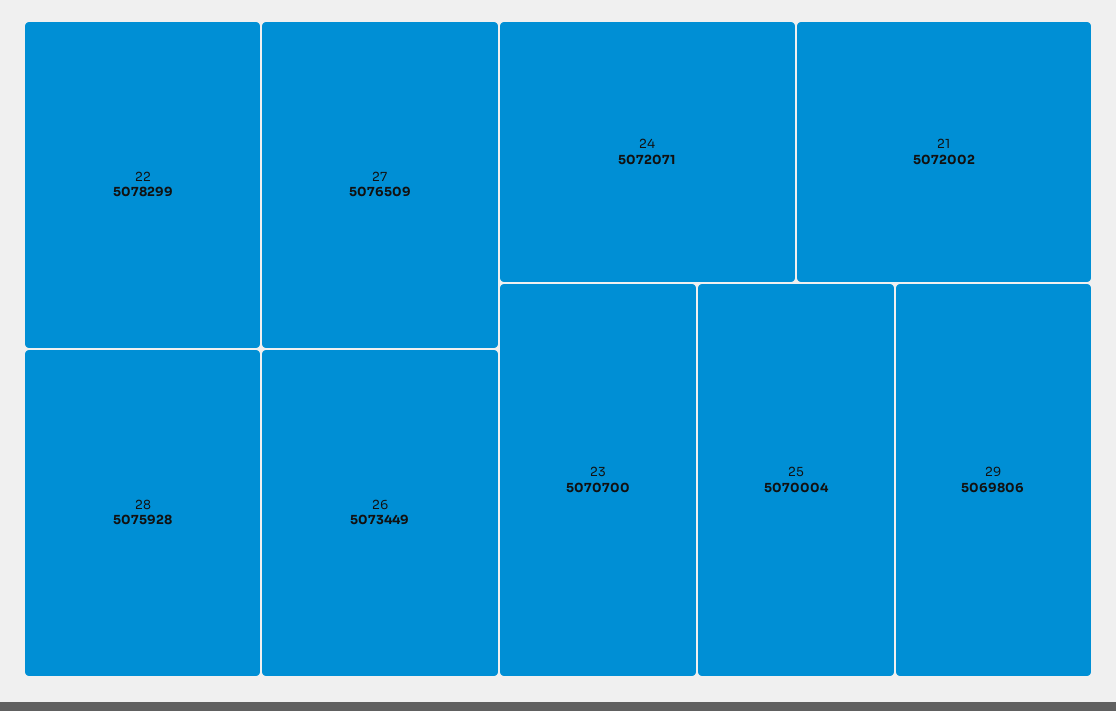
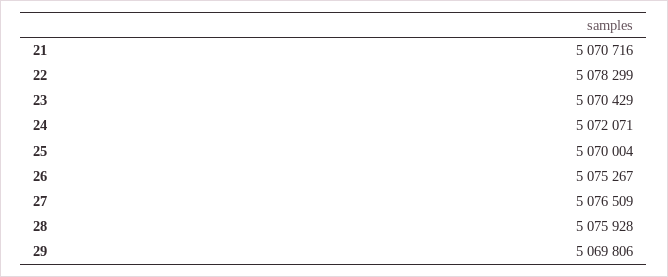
  {
    "22": 5078299,
    "27": 5076509,
    "28": 5075928,
-   "26": 5073449,
+   "26": 5075267,
    "24": 5072071,
-   "21": 5072002,
+   "21": 5070716,
-   "23": 5070700,
+   "23": 5070429,
    "25": 5070004,
    "29": 5069806
  }

